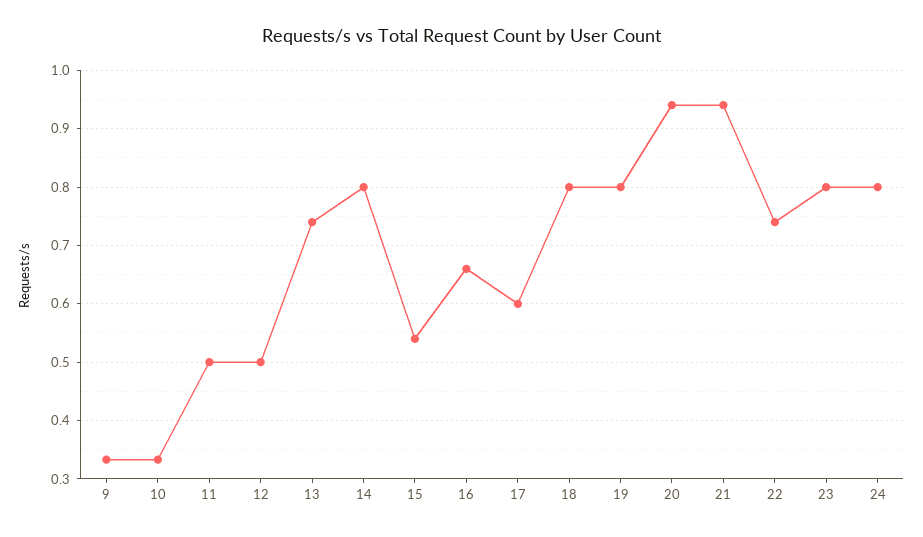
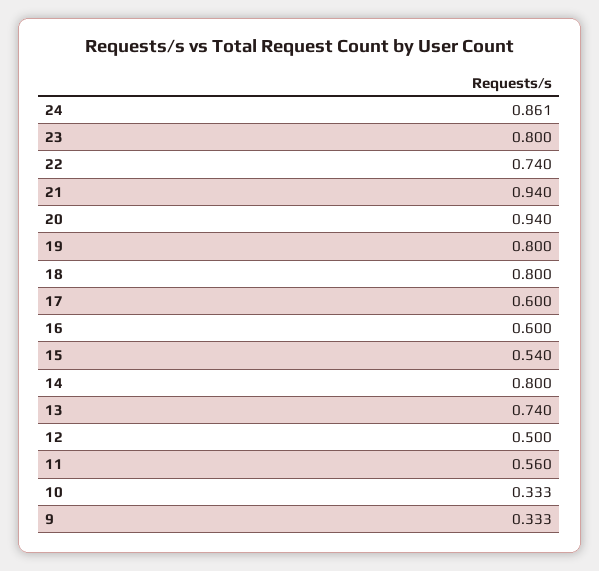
  {
    "9": 0.333,
    "10": 0.333,
-   "11": 0.5,
+   "11": 0.56,
    "12": 0.5,
    "13": 0.74,
    "14": 0.8,
    "15": 0.54,
-   "16": 0.66,
+   "16": 0.6,
    "17": 0.6,
    "18": 0.8,
    "19": 0.8,
    "20": 0.94,
    "21": 0.94,
    "22": 0.74,
    "23": 0.8,
-   "24": 0.8
+   "24": 0.861
  }

